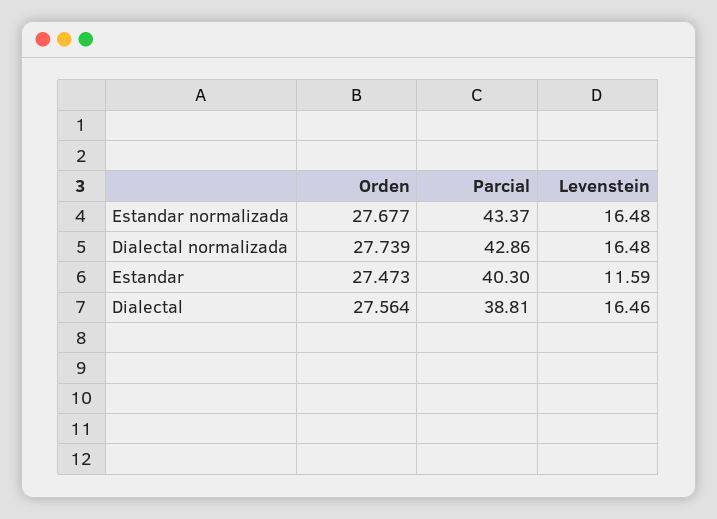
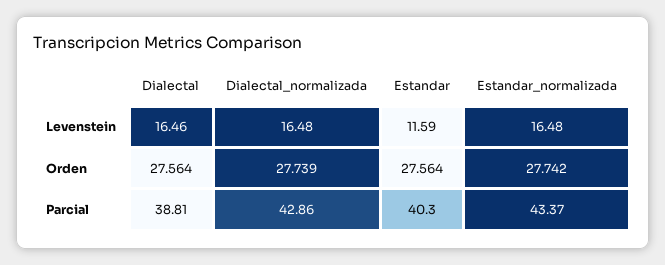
  {
    "Orden": {
-     "Estandar normalizada": 27.677,
+     "Estandar normalizada": 27.742,
      "Dialectal normalizada": 27.739,
-     "Estandar": 27.473,
+     "Estandar": 27.564,
      "Dialectal": 27.564
    },
    "Parcial": {
      "Estandar normalizada": 43.37,
      "Dialectal normalizada": 42.86,
      "Estandar": 40.3,
      "Dialectal": 38.81
    },
    "Levenstein": {
      "Estandar normalizada": 16.48,
      "Dialectal normalizada": 16.48,
      "Estandar": 11.59,
      "Dialectal": 16.46
    }
  }

